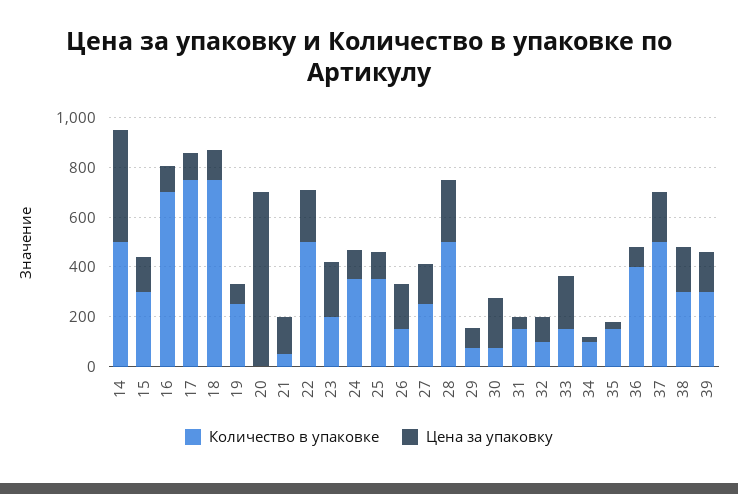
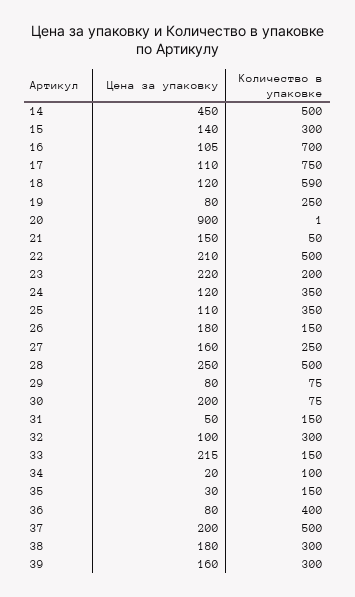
  {
    "Количество в упаковке": {
      "14": 500,
      "15": 300,
      "16": 700,
      "17": 750,
-     "18": 750,
+     "18": 590,
      "19": 250,
      "20": 1,
      "21": 50,
      "22": 500,
      "23": 200,
      "24": 350,
      "25": 350,
      "26": 150,
      "27": 250,
      "28": 500,
      "29": 75,
      "30": 75,
      "31": 150,
-     "32": 100,
+     "32": 300,
      "33": 150,
      "34": 100,
      "35": 150,
      "36": 400,
      "37": 500,
      "38": 300,
      "39": 300
    },
    "Цена за упаковку": {
      "14": 450,
      "15": 140,
      "16": 105,
      "17": 110,
      "18": 120,
      "19": 80,
-     "20": 700,
+     "20": 900,
      "21": 150,
      "22": 210,
      "23": 220,
      "24": 120,
      "25": 110,
      "26": 180,
      "27": 160,
      "28": 250,
      "29": 80,
      "30": 200,
      "31": 50,
      "32": 100,
      "33": 215,
      "34": 20,
      "35": 30,
      "36": 80,
      "37": 200,
      "38": 180,
      "39": 160
    }
  }

